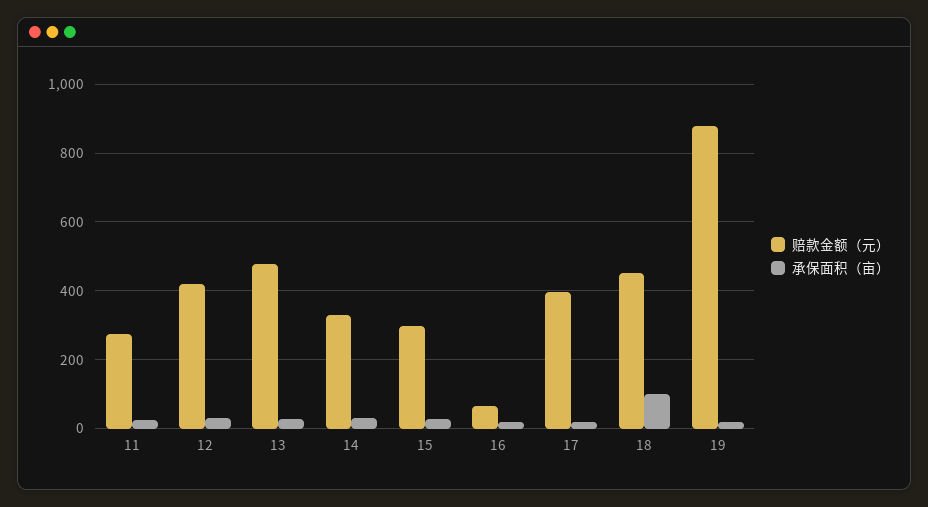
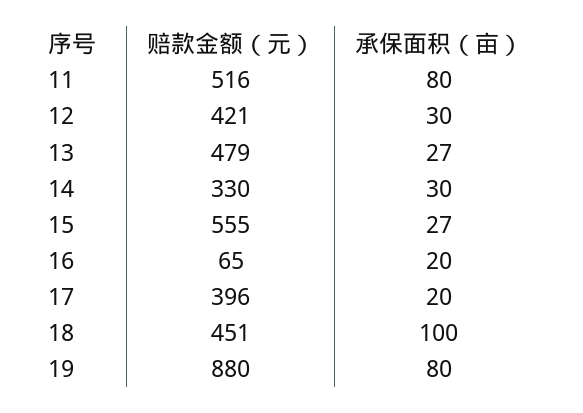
  {
    "赔款金额（元）": {
-     "11": 280,
+     "11": 516,
      "12": 421,
      "13": 479,
      "14": 330,
-     "15": 300,
+     "15": 555,
      "16": 65,
      "17": 396,
      "18": 451,
      "19": 880
    },
    "承保面积（亩）": {
-     "11": 20,
+     "11": 80,
      "12": 30,
      "13": 27,
      "14": 30,
      "15": 27,
      "16": 20,
      "17": 20,
      "18": 100,
-     "19": 20
+     "19": 80
    }
  }

